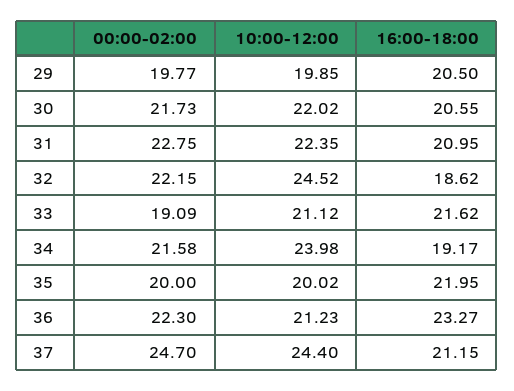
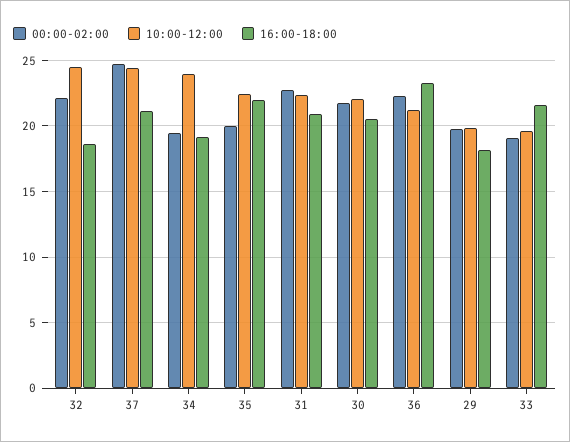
  {
    "00:00-02:00": {
      "29": 19.77,
      "30": 21.73,
      "31": 22.75,
      "32": 22.15,
      "33": 19.09,
-     "34": 21.58,
+     "34": 19.5,
      "35": 20,
      "36": 22.3,
      "37": 24.7
    },
    "10:00-12:00": {
      "29": 19.85,
      "30": 22.02,
      "31": 22.35,
      "32": 24.52,
-     "33": 21.12,
+     "33": 19.5,
      "34": 23.98,
-     "35": 20.02,
+     "35": 22.5,
      "36": 21.23,
      "37": 24.4
    },
    "16:00-18:00": {
-     "29": 20.5,
+     "29": 18,
      "30": 20.55,
      "31": 20.95,
      "32": 18.62,
      "33": 21.62,
      "34": 19.17,
      "35": 21.95,
      "36": 23.27,
      "37": 21.15
    }
  }

